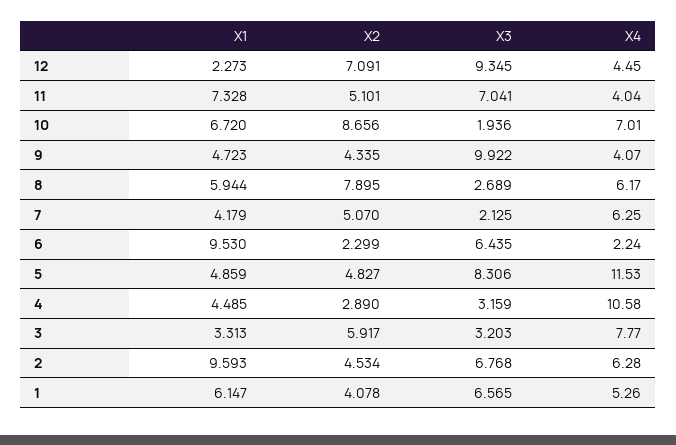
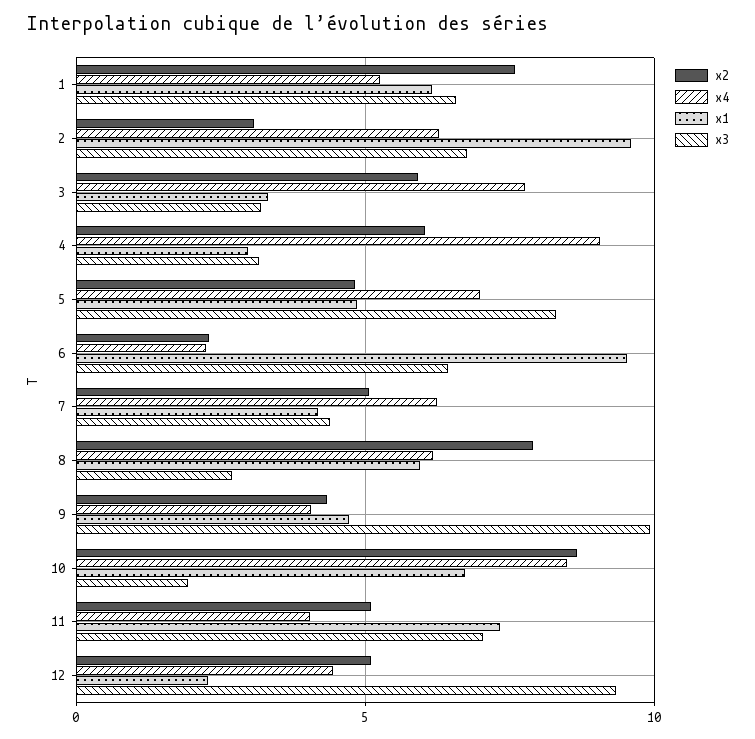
  {
    "X1": {
      "12": 2.273,
      "11": 7.328,
      "10": 6.72,
      "9": 4.723,
      "8": 5.944,
      "7": 4.179,
      "6": 9.53,
      "5": 4.859,
-     "4": 4.485,
+     "4": 3,
      "3": 3.313,
      "2": 9.593,
      "1": 6.147
    },
    "X2": {
-     "12": 7.091,
+     "12": 5,
      "11": 5.101,
      "10": 8.656,
      "9": 4.335,
      "8": 7.895,
      "7": 5.07,
      "6": 2.299,
      "5": 4.827,
-     "4": 2.89,
+     "4": 6,
      "3": 5.917,
-     "2": 4.534,
+     "2": 3,
-     "1": 4.078
+     "1": 7.5
    },
    "X3": {
      "12": 9.345,
      "11": 7.041,
      "10": 1.936,
      "9": 9.922,
      "8": 2.689,
-     "7": 2.125,
+     "7": 4.5,
      "6": 6.435,
      "5": 8.306,
      "4": 3.159,
      "3": 3.203,
      "2": 6.768,
      "1": 6.565
    },
    "X4": {
      "12": 4.45,
      "11": 4.04,
-     "10": 7.01,
+     "10": 8.5,
      "9": 4.07,
      "8": 6.17,
      "7": 6.25,
      "6": 2.24,
-     "5": 11.53,
+     "5": 7,
-     "4": 10.58,
+     "4": 9,
      "3": 7.77,
      "2": 6.28,
      "1": 5.26
    }
  }

